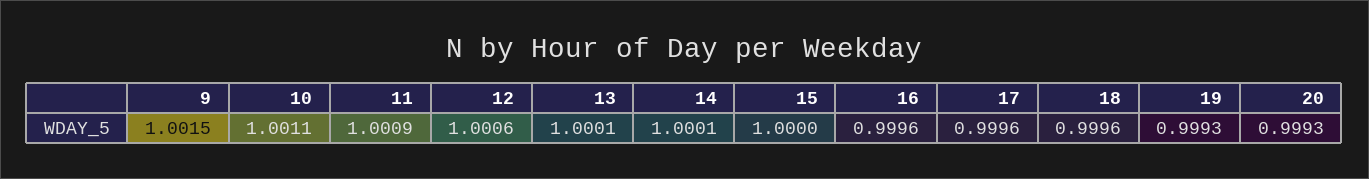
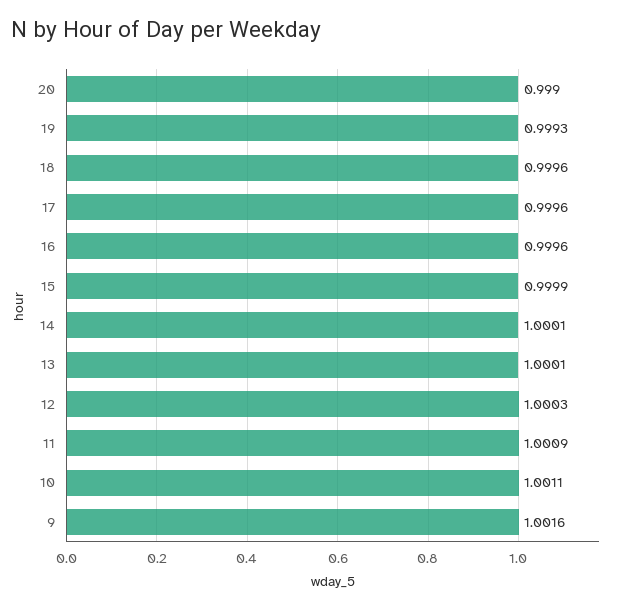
  {
-   "9": 1.0015,
+   "9": 1.0016,
    "10": 1.0011,
    "11": 1.0009,
-   "12": 1.0006,
+   "12": 1.0003,
    "13": 1.0001,
    "14": 1.0001,
-   "15": 1,
+   "15": 0.9999,
    "16": 0.9996,
    "17": 0.9996,
    "18": 0.9996,
    "19": 0.9993,
-   "20": 0.9993
+   "20": 0.999
  }

